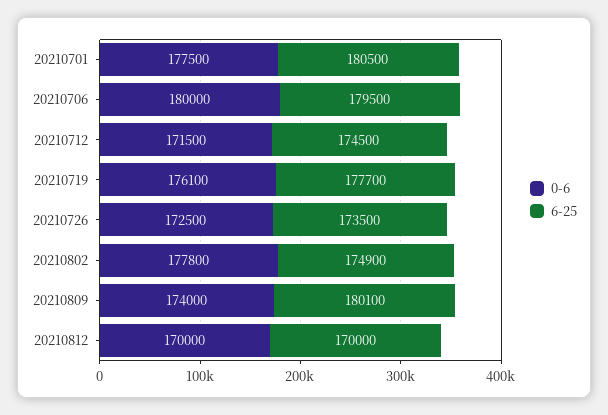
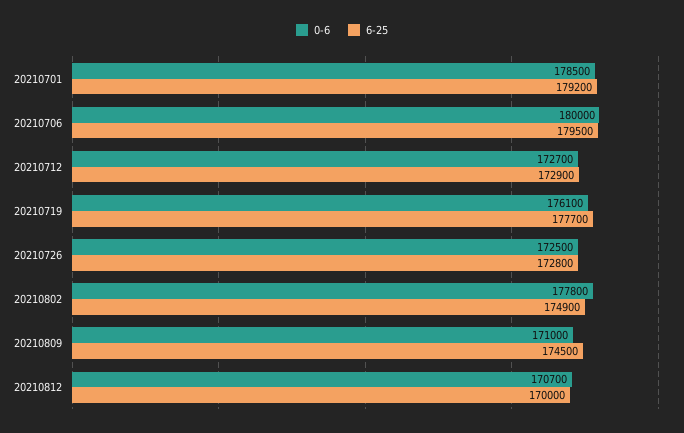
  {
    "0-6": {
-     "20210701": 177500,
+     "20210701": 178500,
      "20210706": 180000,
-     "20210712": 171500,
+     "20210712": 172700,
      "20210719": 176100,
      "20210726": 172500,
      "20210802": 177800,
-     "20210809": 174000,
+     "20210809": 171000,
-     "20210812": 170000
+     "20210812": 170700
    },
    "6-25": {
-     "20210701": 180500,
+     "20210701": 179200,
      "20210706": 179500,
-     "20210712": 174500,
+     "20210712": 172900,
      "20210719": 177700,
-     "20210726": 173500,
+     "20210726": 172800,
      "20210802": 174900,
-     "20210809": 180100,
+     "20210809": 174500,
      "20210812": 170000
    }
  }

